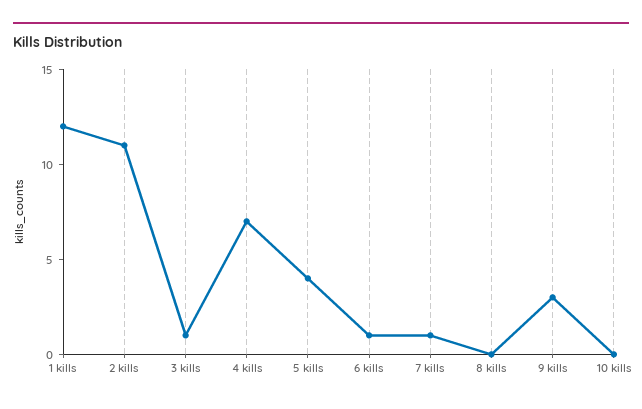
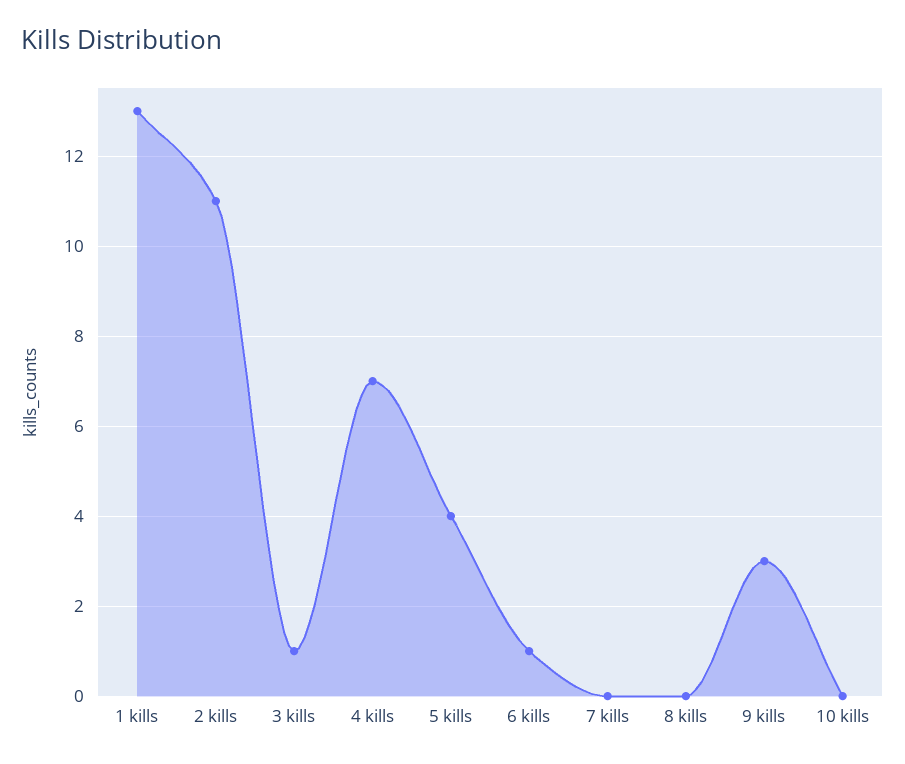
  {
-   "1 kills": 12,
+   "1 kills": 13,
    "2 kills": 11,
    "3 kills": 1,
    "4 kills": 7,
    "5 kills": 4,
    "6 kills": 1,
-   "7 kills": 1,
+   "7 kills": 0,
    "8 kills": 0,
    "9 kills": 3,
    "10 kills": 0
  }

